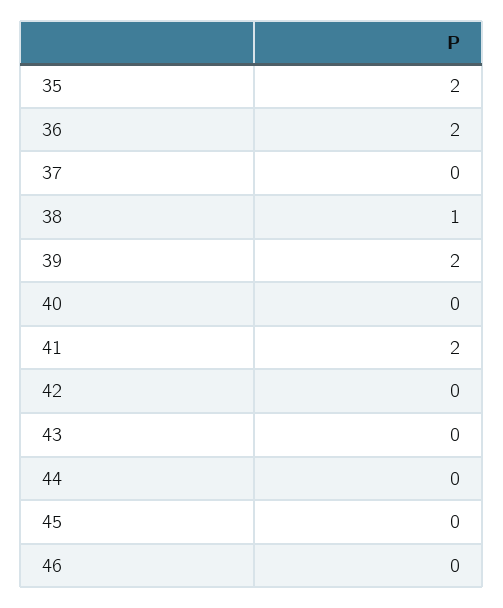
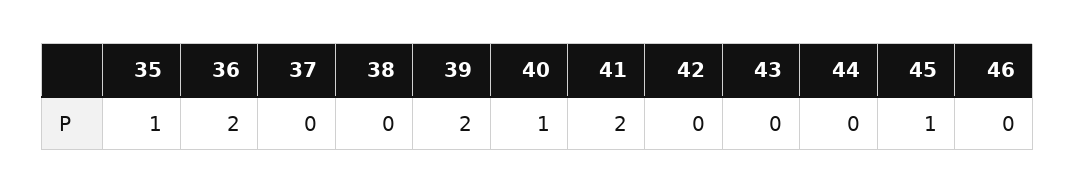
  {
-   "35": 2,
+   "35": 1,
    "36": 2,
    "37": 0,
-   "38": 1,
+   "38": 0,
    "39": 2,
-   "40": 0,
+   "40": 1,
    "41": 2,
    "42": 0,
    "43": 0,
    "44": 0,
-   "45": 0,
+   "45": 1,
    "46": 0
  }

